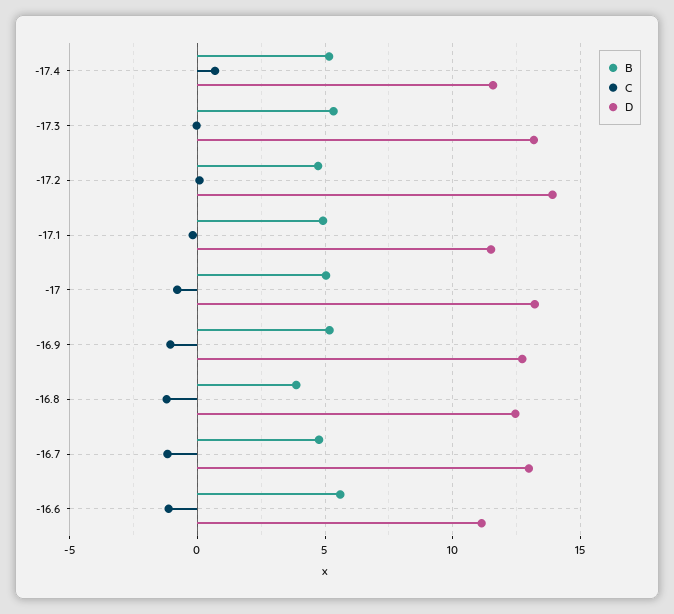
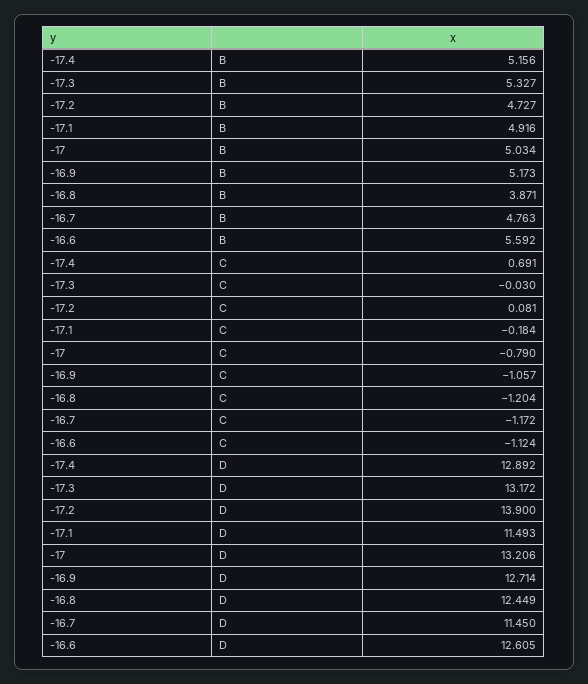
  {
    "B": {
      "-17.4": 5.156,
      "-17.3": 5.327,
      "-17.2": 4.727,
      "-17.1": 4.916,
      "-17": 5.034,
      "-16.9": 5.173,
      "-16.8": 3.871,
      "-16.7": 4.763,
      "-16.6": 5.592
    },
    "C": {
      "-17.4": 0.691,
      "-17.3": -0.03,
      "-17.2": 0.081,
      "-17.1": -0.184,
      "-17": -0.79,
      "-16.9": -1.057,
      "-16.8": -1.204,
      "-16.7": -1.172,
      "-16.6": -1.124
    },
    "D": {
-     "-17.4": 11.5,
+     "-17.4": 12.892,
      "-17.3": 13.172,
      "-17.2": 13.9,
      "-17.1": 11.493,
      "-17": 13.206,
      "-16.9": 12.714,
      "-16.8": 12.449,
-     "-16.7": 13,
+     "-16.7": 11.45,
-     "-16.6": 11
+     "-16.6": 12.605
    }
  }

